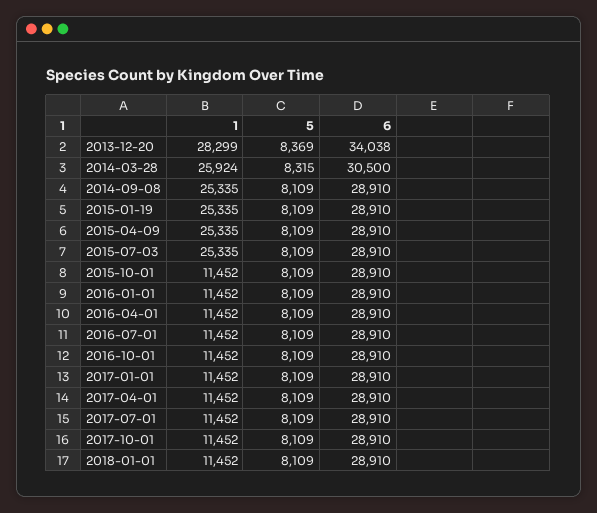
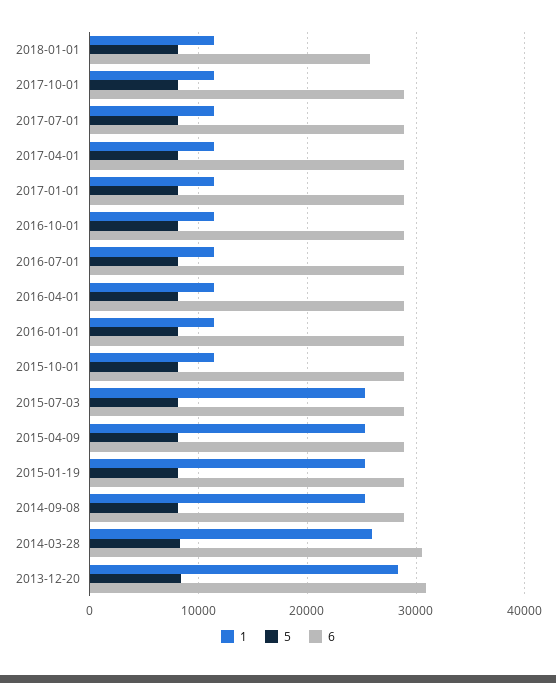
  {
    "1": {
      "2013-12-20": 28299,
      "2014-03-28": 25924,
      "2014-09-08": 25335,
      "2015-01-19": 25335,
      "2015-04-09": 25335,
      "2015-07-03": 25335,
      "2015-10-01": 11452,
      "2016-01-01": 11452,
      "2016-04-01": 11452,
      "2016-07-01": 11452,
      "2016-10-01": 11452,
      "2017-01-01": 11452,
      "2017-04-01": 11452,
      "2017-07-01": 11452,
      "2017-10-01": 11452,
      "2018-01-01": 11452
    },
    "5": {
      "2013-12-20": 8369,
      "2014-03-28": 8315,
      "2014-09-08": 8109,
      "2015-01-19": 8109,
      "2015-04-09": 8109,
      "2015-07-03": 8109,
      "2015-10-01": 8109,
      "2016-01-01": 8109,
      "2016-04-01": 8109,
      "2016-07-01": 8109,
      "2016-10-01": 8109,
      "2017-01-01": 8109,
      "2017-04-01": 8109,
      "2017-07-01": 8109,
      "2017-10-01": 8109,
      "2018-01-01": 8109
    },
    "6": {
-     "2013-12-20": 34038,
+     "2013-12-20": 31000,
      "2014-03-28": 30500,
      "2014-09-08": 28910,
      "2015-01-19": 28910,
      "2015-04-09": 28910,
      "2015-07-03": 28910,
      "2015-10-01": 28910,
      "2016-01-01": 28910,
      "2016-04-01": 28910,
      "2016-07-01": 28910,
      "2016-10-01": 28910,
      "2017-01-01": 28910,
      "2017-04-01": 28910,
      "2017-07-01": 28910,
      "2017-10-01": 28910,
-     "2018-01-01": 28910
+     "2018-01-01": 26000
    }
  }

